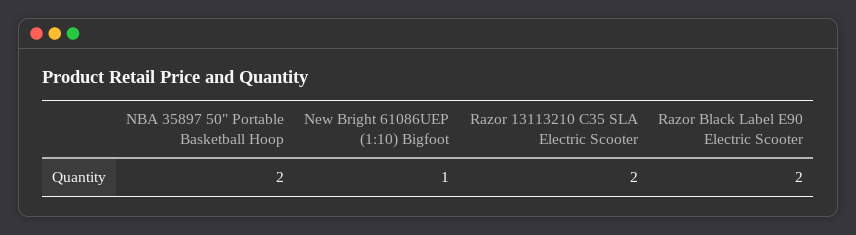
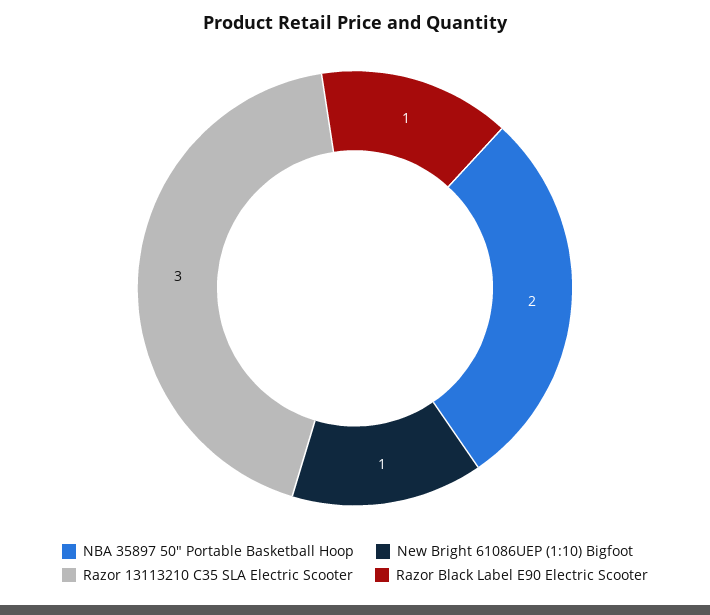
  {
    "NBA 35897 50\" Portable Basketball Hoop": 2,
    "New Bright 61086UEP (1:10) Bigfoot": 1,
-   "Razor 13113210 C35 SLA Electric Scooter": 2,
+   "Razor 13113210 C35 SLA Electric Scooter": 3,
-   "Razor Black Label E90 Electric Scooter": 2
+   "Razor Black Label E90 Electric Scooter": 1
  }

